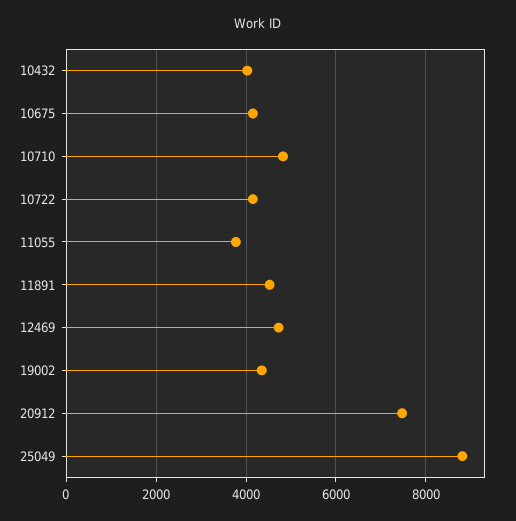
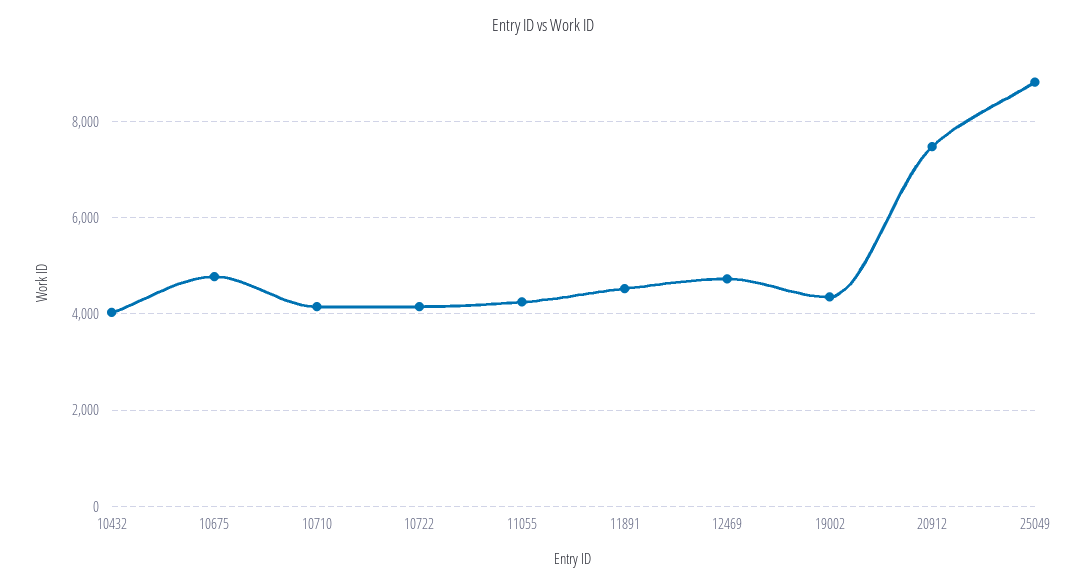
  {
    "10432": 4000,
-   "10675": 4200,
+   "10675": 4800,
-   "10710": 4800,
+   "10710": 4200,
    "10722": 4200,
-   "11055": 3800,
+   "11055": 4200,
    "11891": 4600,
    "12469": 4800,
    "19002": 4400,
    "20912": 7400,
    "25049": 8800
  }

